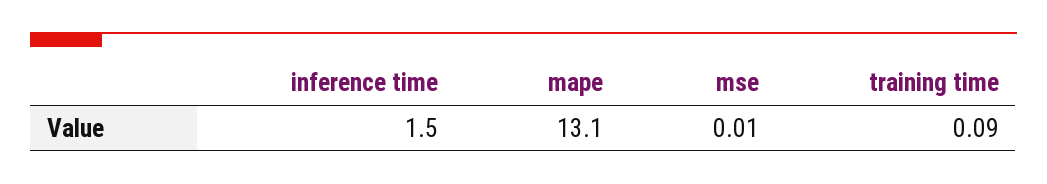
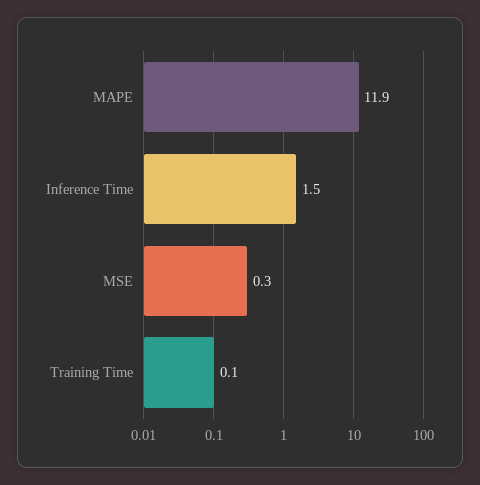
  {
    "inference time": 1.5,
-   "mape": 13.1,
+   "mape": 11.9,
-   "mse": 0.01,
+   "mse": 0.3,
    "training time": 0.09
  }

